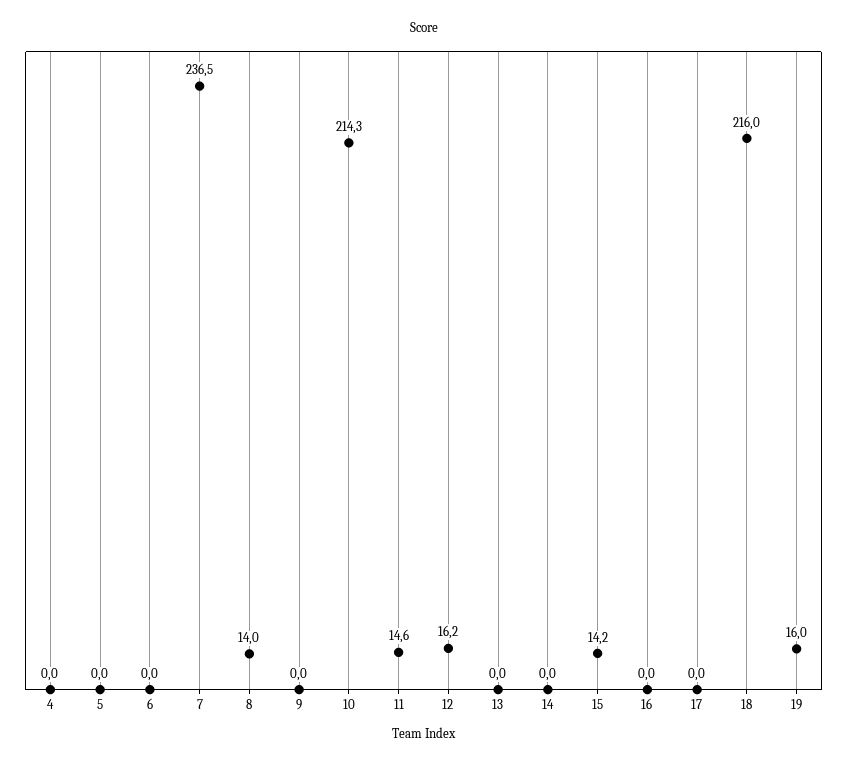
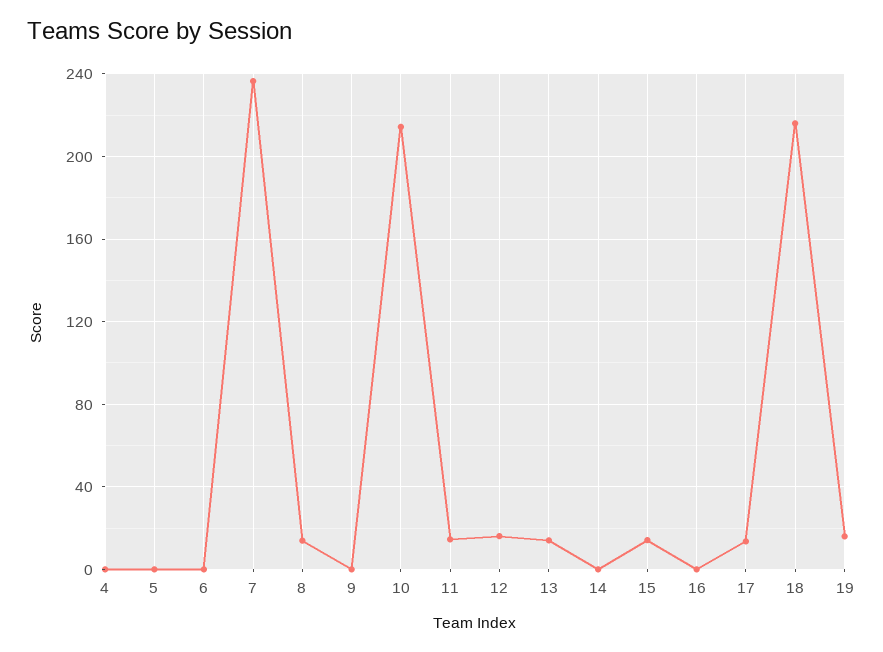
  {
    "4": 0,
    "5": 0,
    "6": 0,
    "7": 236.5,
    "8": 14,
    "9": 0,
    "10": 214.3,
    "11": 14.6,
    "12": 16.2,
-   "13": 0,
+   "13": 15,
    "14": 0,
    "15": 14.2,
    "16": 0,
-   "17": 0,
+   "17": 15,
    "18": 216,
    "19": 16
  }

